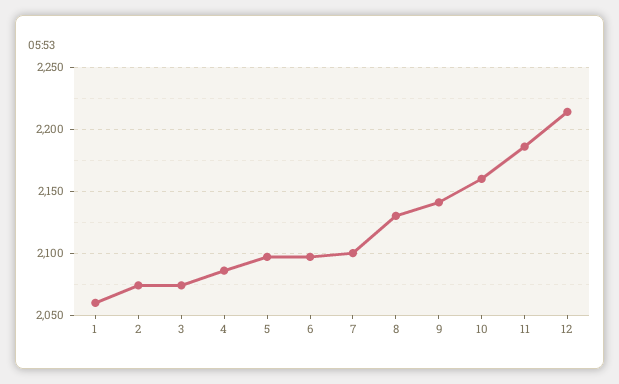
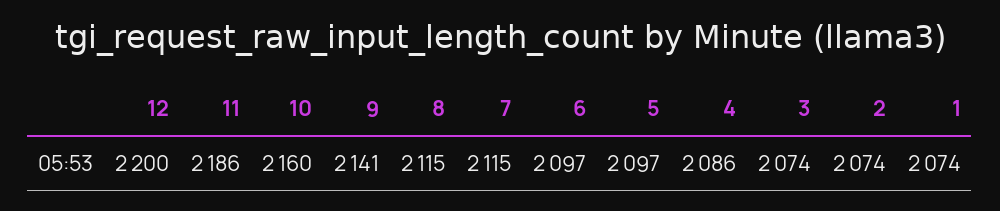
  {
-   "1": 2060,
+   "1": 2074,
    "2": 2074,
    "3": 2074,
    "4": 2086,
    "5": 2097,
    "6": 2097,
-   "7": 2100,
+   "7": 2115,
-   "8": 2130,
+   "8": 2115,
    "9": 2141,
    "10": 2160,
    "11": 2186,
-   "12": 2215
+   "12": 2200
  }

